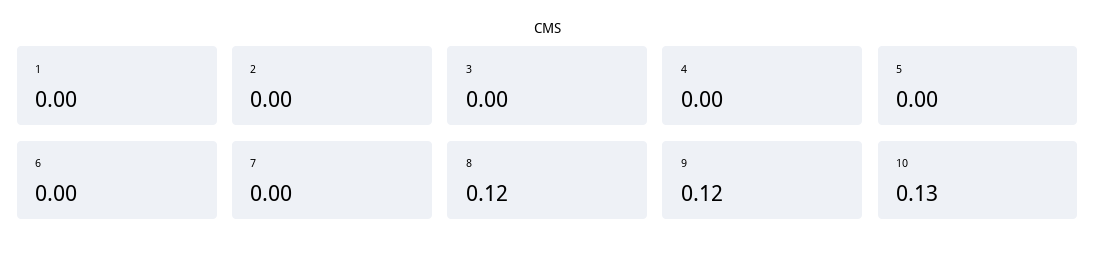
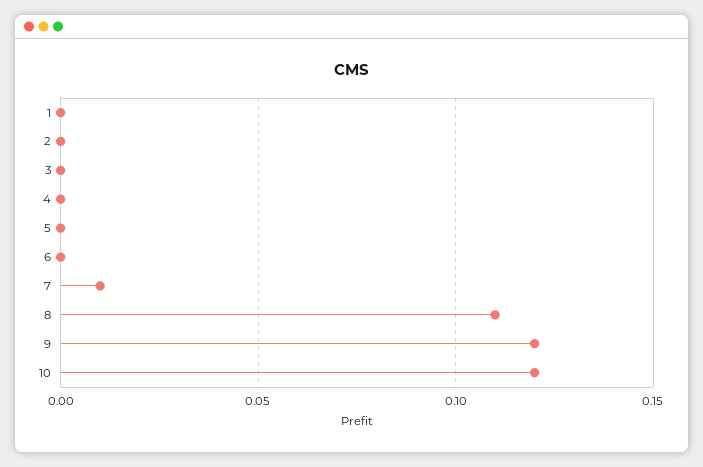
  {
    "1": 0,
    "2": 0,
    "3": 0,
    "4": 0,
    "5": 0,
    "6": 0,
-   "7": 0,
+   "7": 0.01,
-   "8": 0.12,
+   "8": 0.11,
    "9": 0.12,
-   "10": 0.13
+   "10": 0.12
  }

